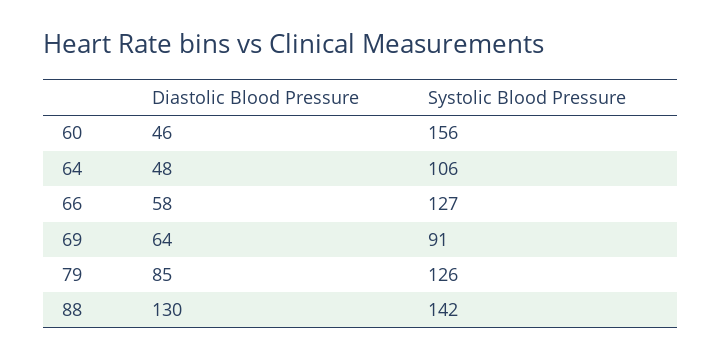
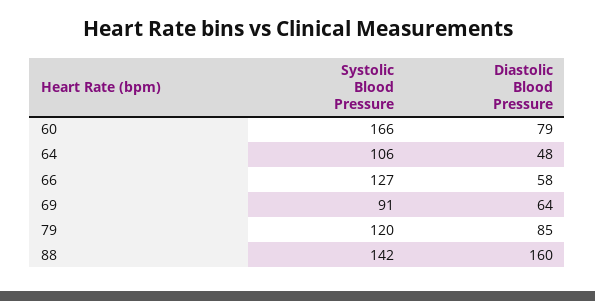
  {
    "Diastolic Blood Pressure": {
-     "60": 46,
+     "60": 79,
      "64": 48,
      "66": 58,
      "69": 64,
      "79": 85,
-     "88": 130
+     "88": 160
    },
    "Systolic Blood Pressure": {
-     "60": 156,
+     "60": 166,
      "64": 106,
      "66": 127,
      "69": 91,
-     "79": 126,
+     "79": 120,
      "88": 142
    }
  }

